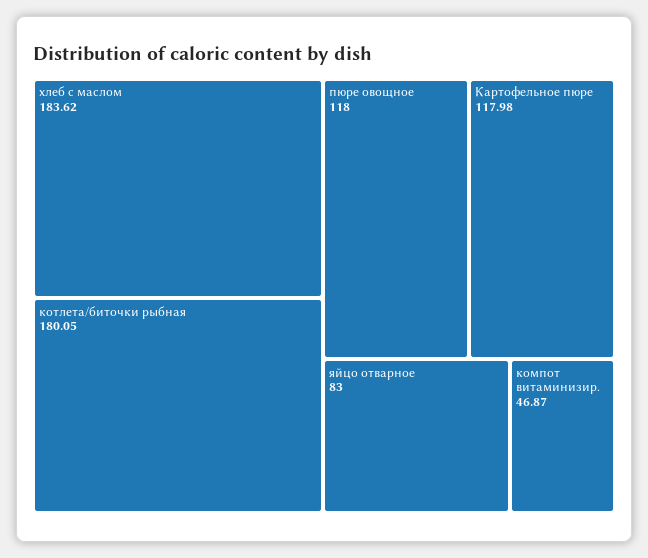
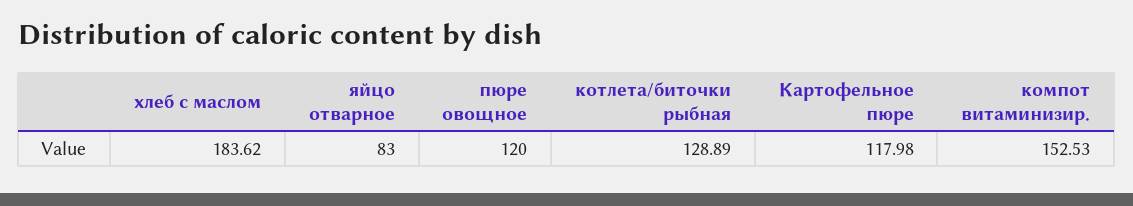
  {
    "хлеб с маслом": 183.62,
-   "котлета/биточки рыбная": 180.05,
+   "котлета/биточки рыбная": 128.89,
-   "пюре овощное": 118,
+   "пюре овощное": 120,
    "Картофельное пюре": 117.98,
    "яйцо отварное": 83,
-   "компот витаминизир.": 46.87
+   "компот витаминизир.": 152.53
  }

